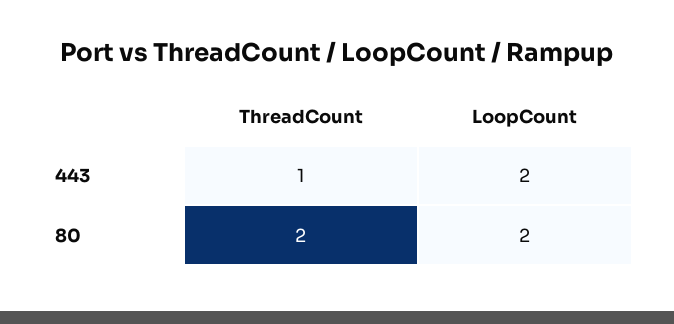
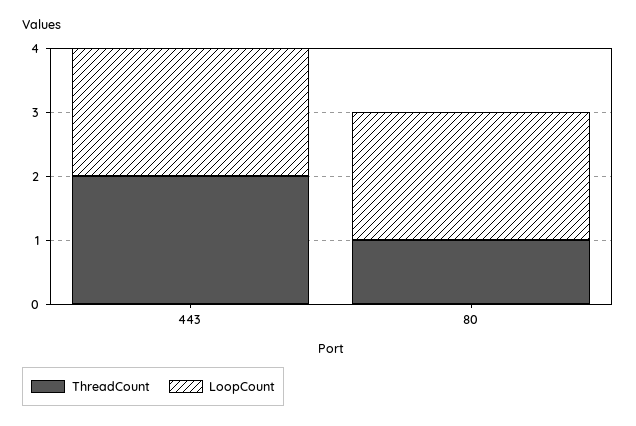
  {
    "ThreadCount": {
-     "443": 1,
+     "443": 2,
-     "80": 2
+     "80": 1
    },
    "LoopCount": {
      "443": 2,
      "80": 2
    }
  }

